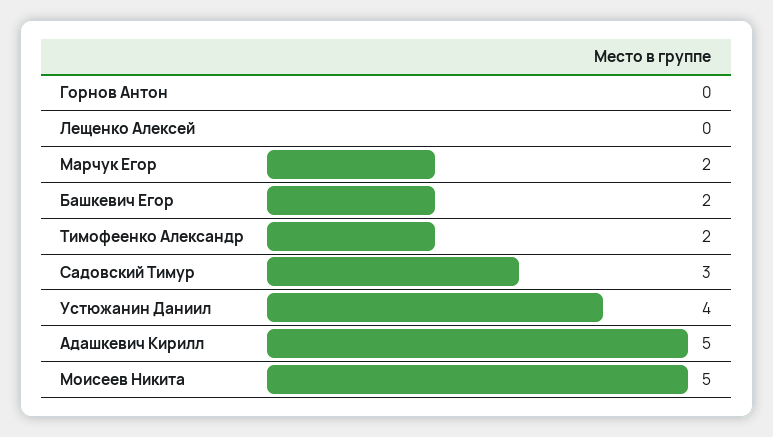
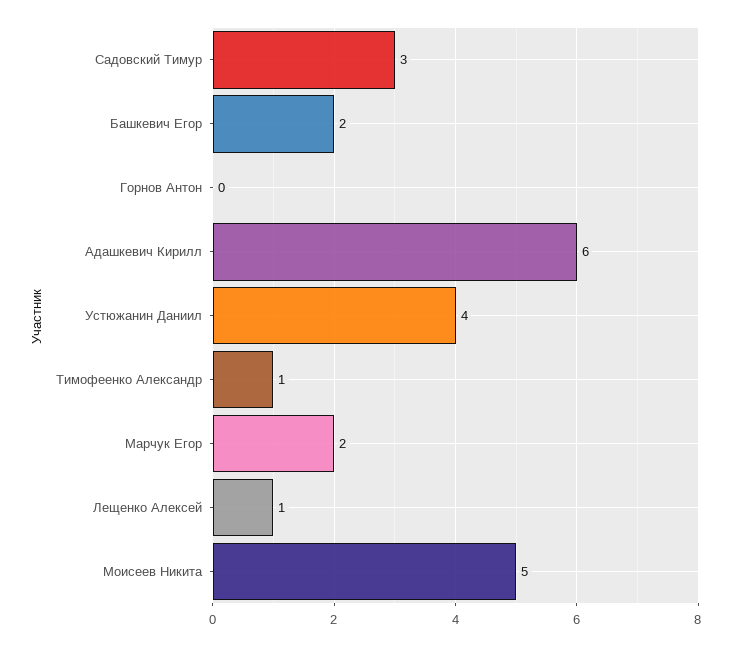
  {
    "Горнов Антон": 0,
-   "Лещенко Алексей": 0,
+   "Лещенко Алексей": 1,
    "Марчук Егор": 2,
    "Башкевич Егор": 2,
-   "Тимофеенко Александр": 2,
+   "Тимофеенко Александр": 1,
    "Садовский Тимур": 3,
    "Устюжанин Даниил": 4,
-   "Адашкевич Кирилл": 5,
+   "Адашкевич Кирилл": 6,
    "Моисеев Никита": 5
  }

